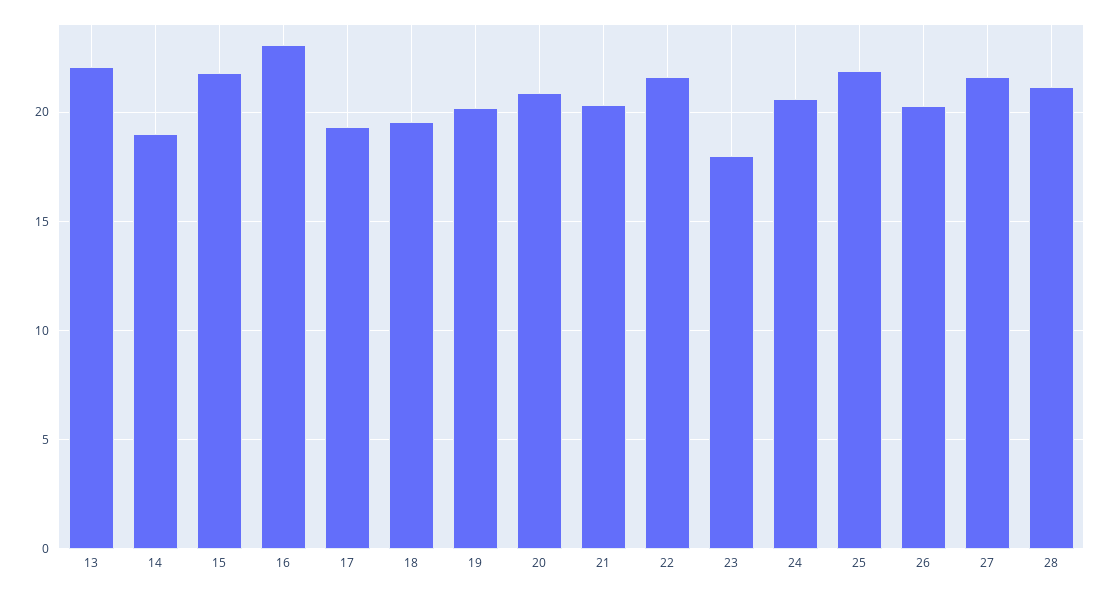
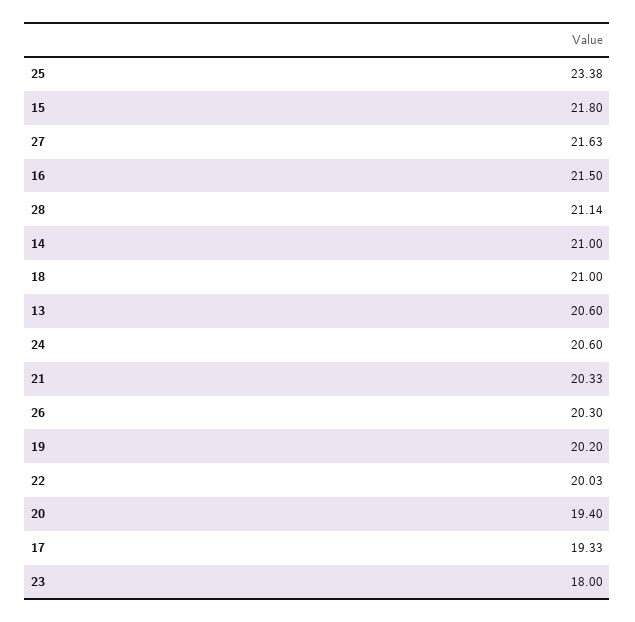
  {
-   "13": 22,
+   "13": 20.6,
-   "14": 19,
+   "14": 21,
    "15": 21.8,
-   "16": 23,
+   "16": 21.5,
    "17": 19.33,
-   "18": 19.5,
+   "18": 21,
    "19": 20.2,
-   "20": 21,
+   "20": 19.4,
    "21": 20.33,
-   "22": 21.5,
+   "22": 20.03,
    "23": 18,
    "24": 20.6,
-   "25": 22,
+   "25": 23.38,
    "26": 20.3,
    "27": 21.63,
    "28": 21.14
  }

